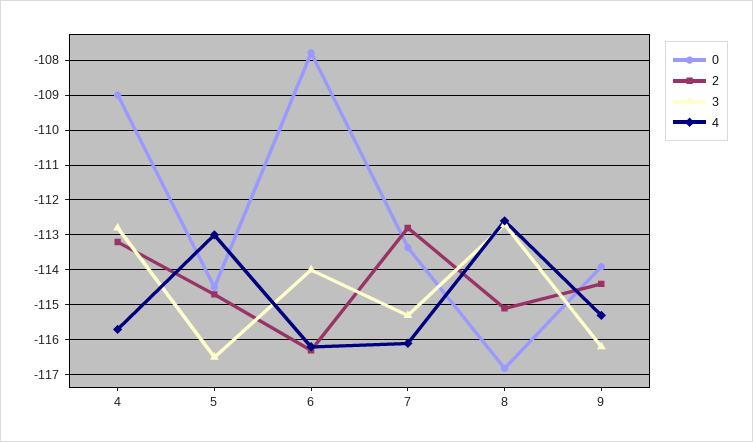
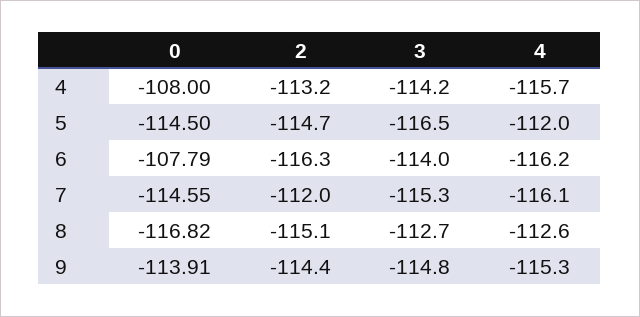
  {
    "0": {
-     "4": -109,
+     "4": -108,
      "5": -114.5,
      "6": -107.79,
-     "7": -113.4,
+     "7": -114.55,
      "8": -116.82,
      "9": -113.91
    },
    "2": {
      "4": -113.2,
      "5": -114.7,
      "6": -116.3,
-     "7": -112.8,
+     "7": -112,
      "8": -115.1,
      "9": -114.4
    },
    "3": {
-     "4": -112.8,
+     "4": -114.2,
      "5": -116.5,
      "6": -114,
      "7": -115.3,
      "8": -112.7,
-     "9": -116.2
+     "9": -114.8
    },
    "4": {
      "4": -115.7,
-     "5": -113,
+     "5": -112,
      "6": -116.2,
      "7": -116.1,
      "8": -112.6,
      "9": -115.3
    }
  }

